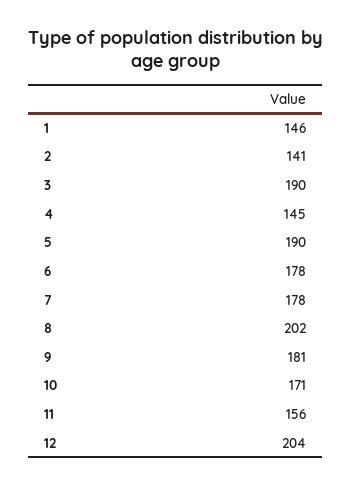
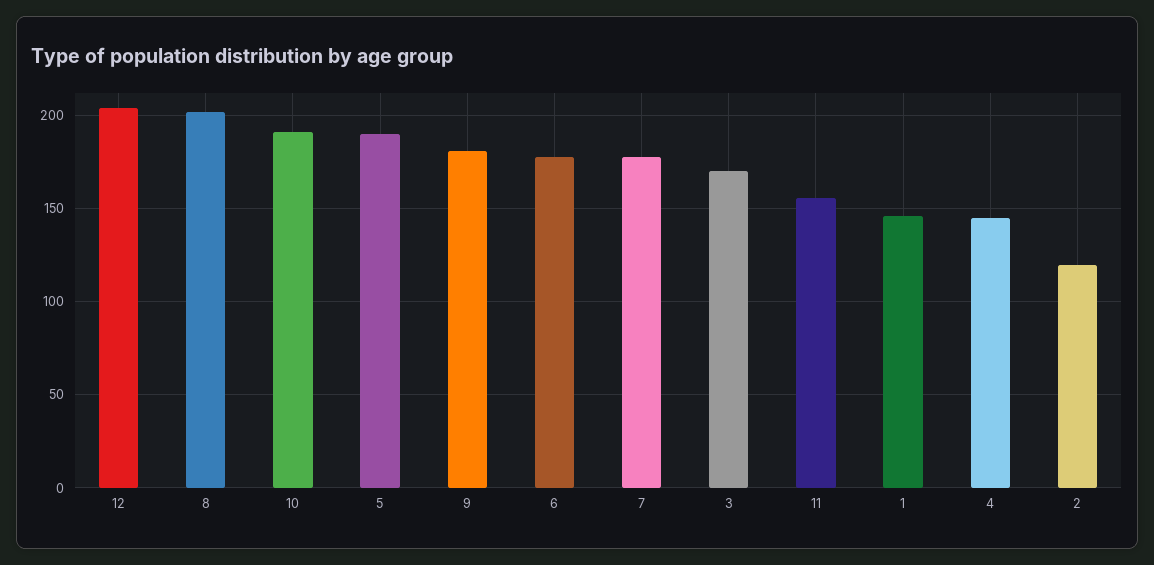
  {
    "1": 146,
-   "2": 141,
+   "2": 120,
-   "3": 190,
+   "3": 170,
    "4": 145,
    "5": 190,
    "6": 178,
    "7": 178,
    "8": 202,
    "9": 181,
-   "10": 171,
+   "10": 190,
    "11": 156,
    "12": 204
  }

